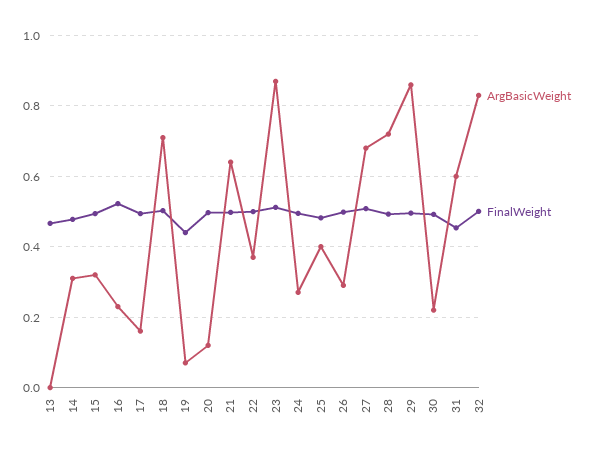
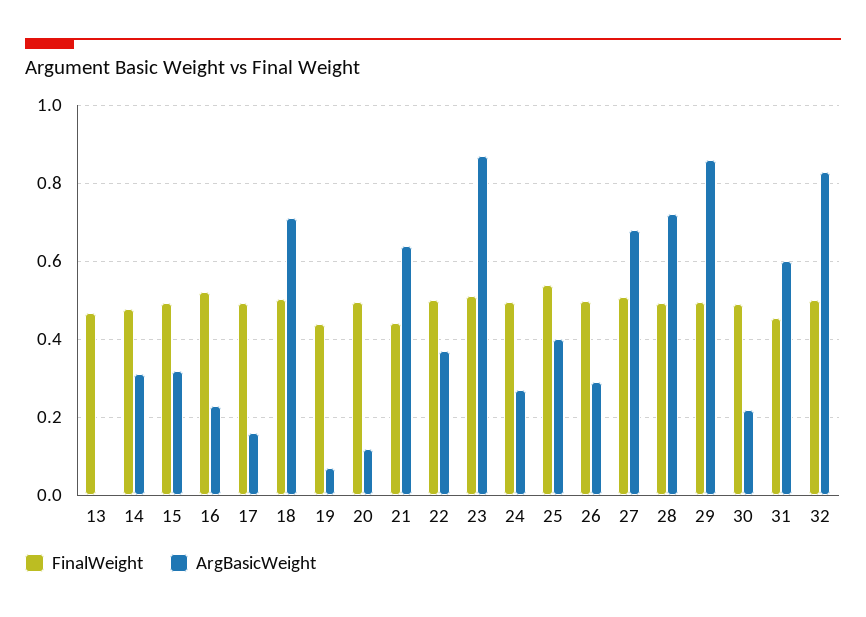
  {
    "ArgBasicWeight": {
      "13": 0,
      "14": 0.32,
      "15": 0.32,
      "16": 0.24,
      "17": 0.16,
      "18": 0.72,
      "19": 0.08,
      "20": 0.12,
      "21": 0.64,
      "22": 0.38,
      "23": 0.88,
      "24": 0.28,
      "25": 0.4,
      "26": 0.3,
      "27": 0.68,
      "28": 0.72,
      "29": 0.86,
      "30": 0.22,
      "31": 0.6,
      "32": 0.84
    },
    "FinalWeight": {
      "13": 0.46,
      "14": 0.48,
      "15": 0.5,
      "16": 0.52,
      "17": 0.5,
      "18": 0.5,
      "19": 0.44,
      "20": 0.5,
-     "21": 0.5,
+     "21": 0.44,
      "22": 0.5,
      "23": 0.52,
      "24": 0.5,
-     "25": 0.48,
+     "25": 0.54,
      "26": 0.5,
      "27": 0.5,
      "28": 0.5,
      "29": 0.5,
      "30": 0.5,
      "31": 0.46,
      "32": 0.5
    }
  }

